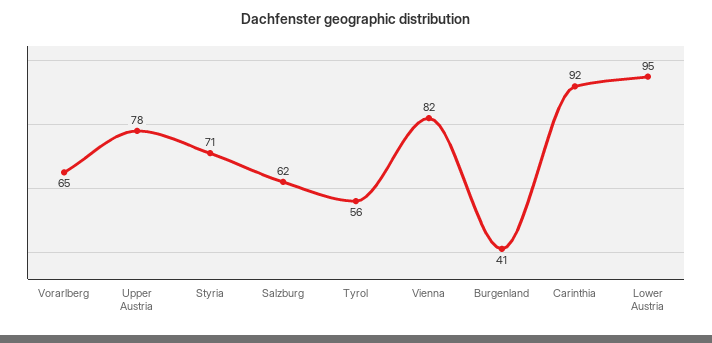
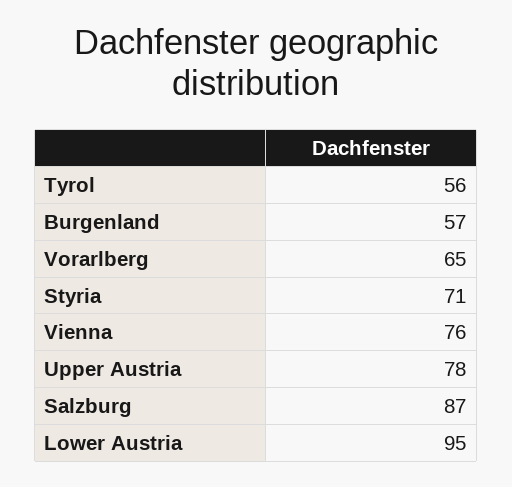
  {
    "Vorarlberg": 65,
    "Upper Austria": 78,
    "Styria": 71,
-   "Salzburg": 62,
+   "Salzburg": 87,
    "Tyrol": 56,
-   "Vienna": 82,
+   "Vienna": 76,
-   "Burgenland": 41,
+   "Burgenland": 57,
-   "Carinthia": 92,
    "Lower Austria": 95
  }

